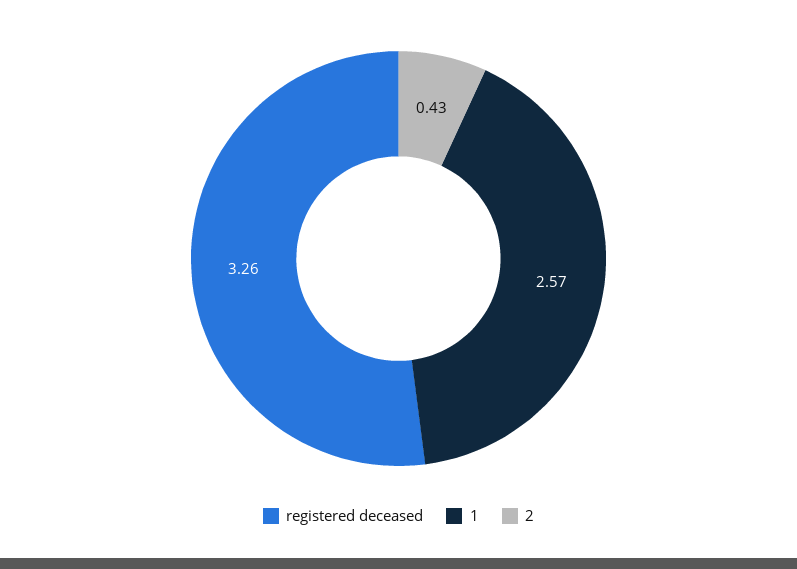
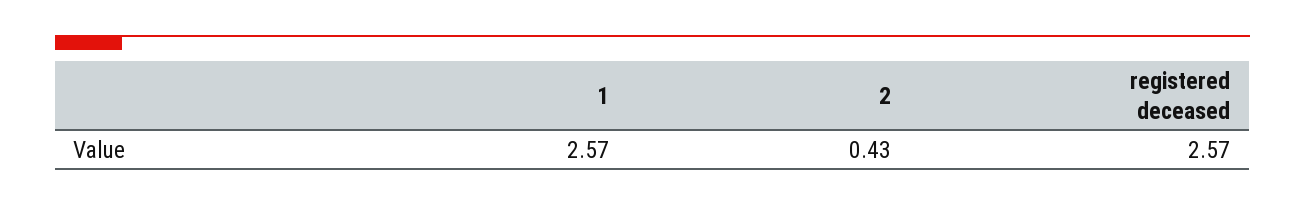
  {
-   "registered deceased": 3.26,
+   "registered deceased": 2.57,
    "1": 2.57,
    "2": 0.43
  }

